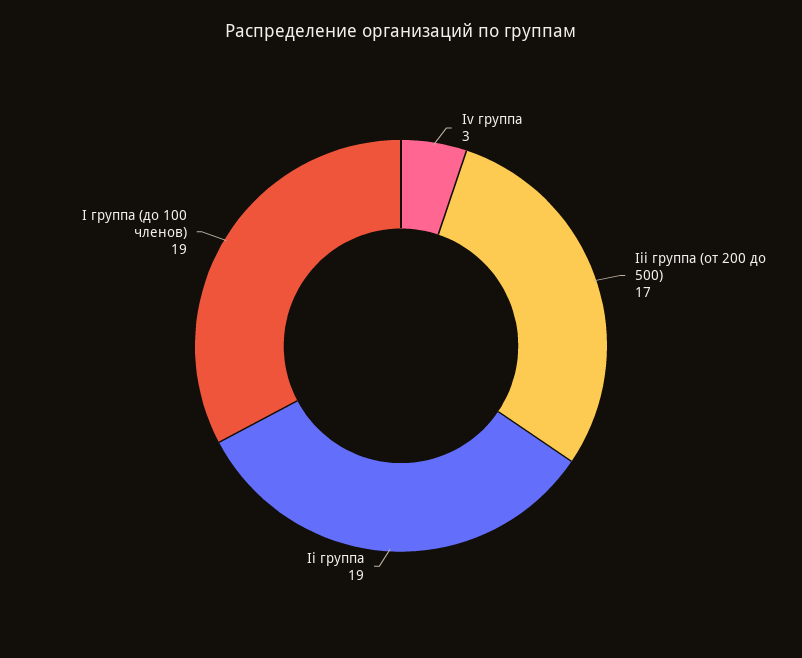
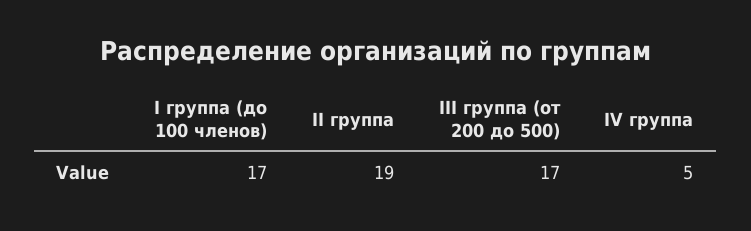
  {
-   "Iv группа": 3,
+   "Iv группа": 5,
    "Iii группа (от 200 до 500)": 17,
    "Ii группа": 19,
-   "I группа (до 100 членов)": 19
+   "I группа (до 100 членов)": 17
  }

